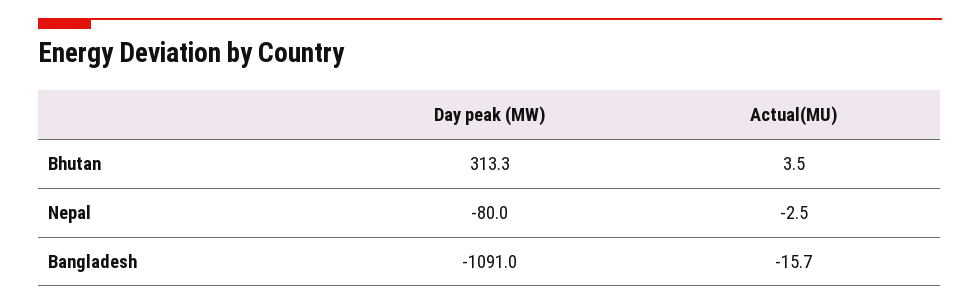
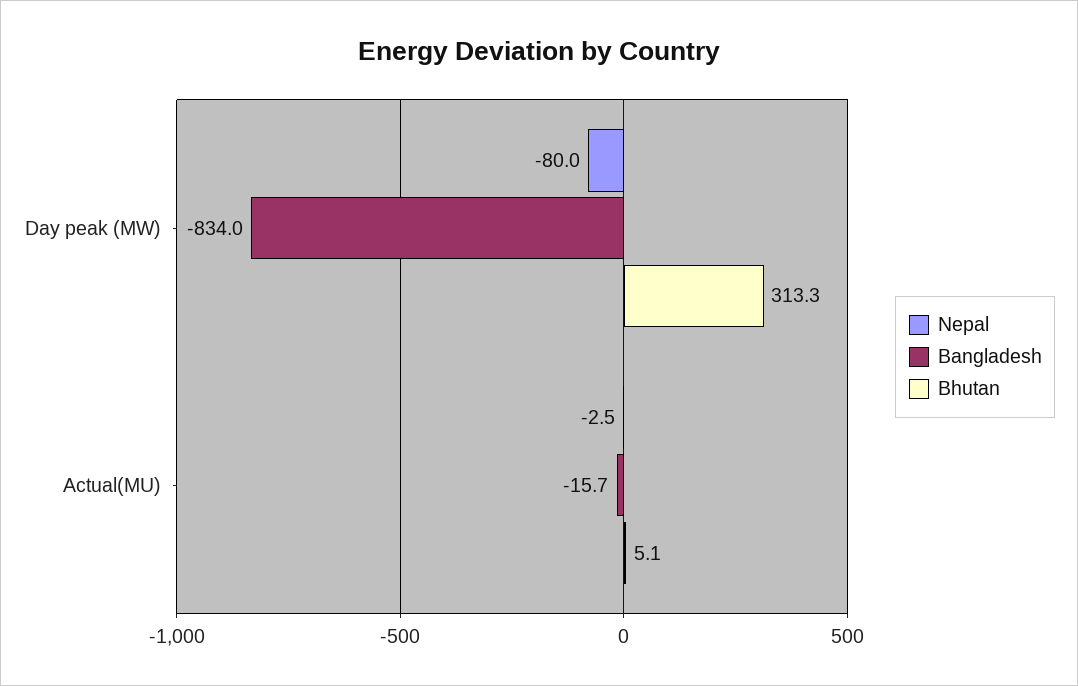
  {
    "Bhutan": {
      "Day peak (MW)": 313.3,
-     "Actual(MU)": 3.5
+     "Actual(MU)": 5.1
    },
    "Nepal": {
      "Day peak (MW)": -80,
      "Actual(MU)": -2.5
    },
    "Bangladesh": {
-     "Day peak (MW)": -1091,
+     "Day peak (MW)": -834,
      "Actual(MU)": -15.7
    }
  }

